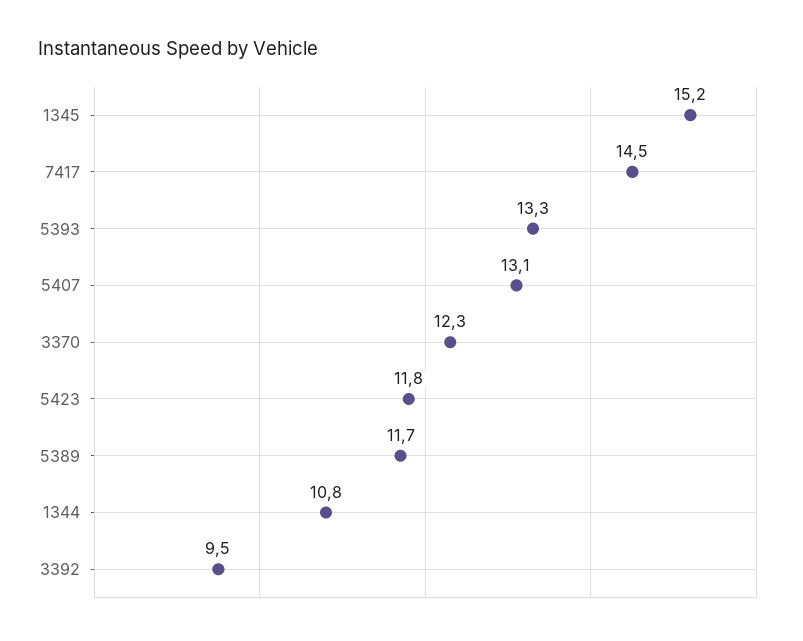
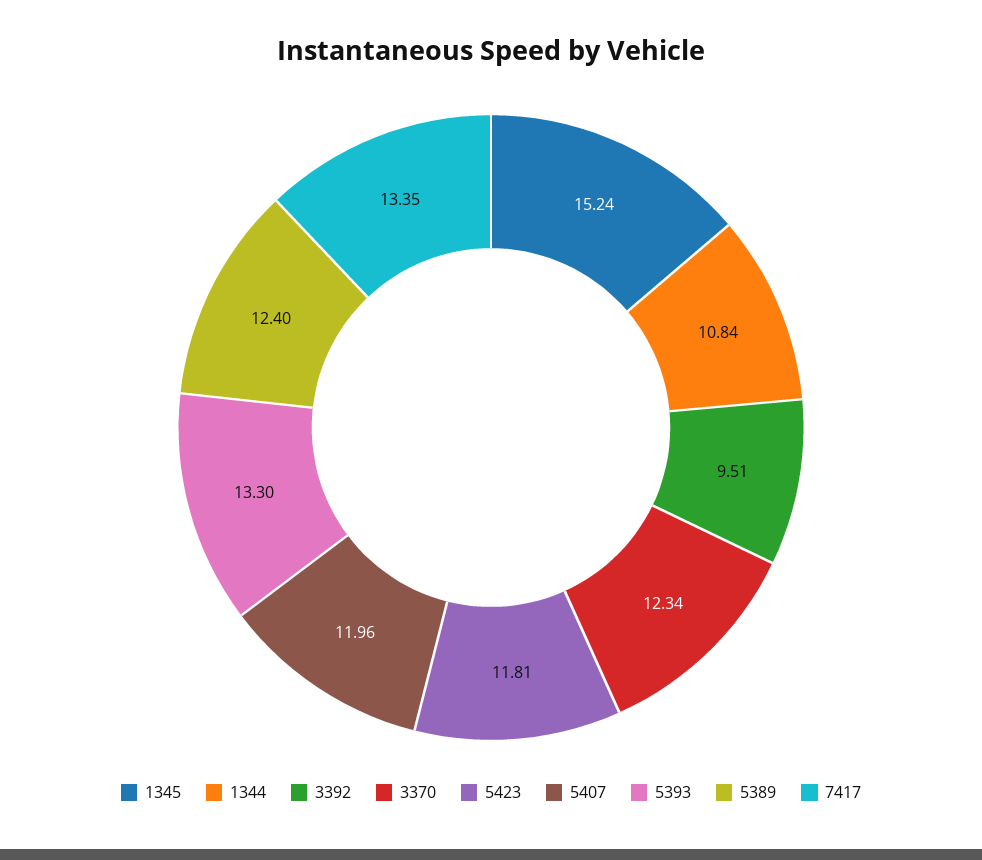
  {
    "1345": 15.24,
-   "7417": 14.5,
+   "7417": 13.35,
    "5393": 13.3,
-   "5407": 13.1,
+   "5407": 11.96,
    "3370": 12.34,
    "5423": 11.81,
-   "5389": 11.7,
+   "5389": 12.4,
    "1344": 10.84,
    "3392": 9.51
  }

